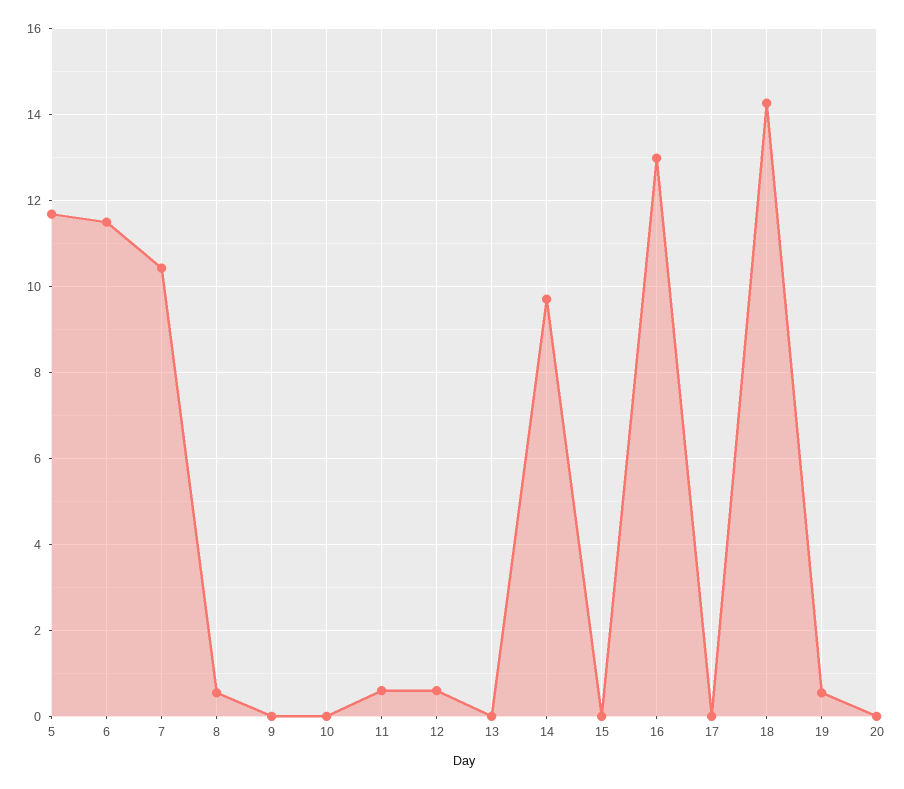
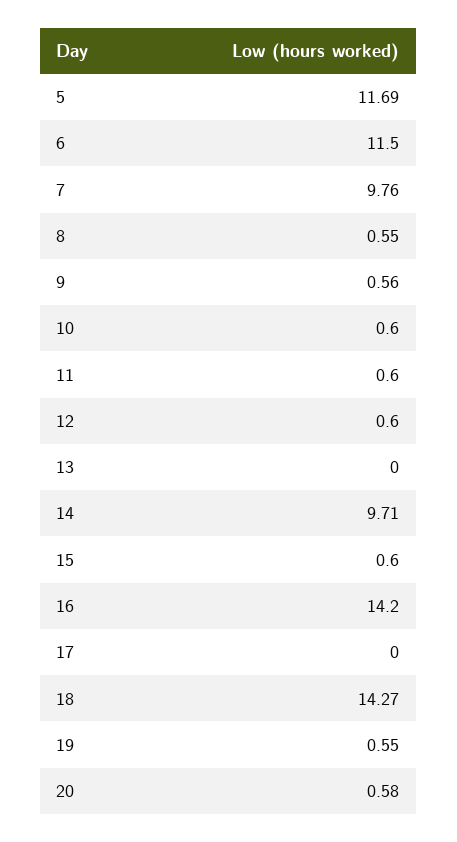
  {
    "5": 11.69,
    "6": 11.5,
-   "7": 10.4,
+   "7": 9.76,
    "8": 0.55,
-   "9": 0,
+   "9": 0.56,
-   "10": 0,
+   "10": 0.6,
    "11": 0.6,
    "12": 0.6,
    "13": 0,
    "14": 9.71,
-   "15": 0,
+   "15": 0.6,
-   "16": 13,
+   "16": 14.2,
    "17": 0,
    "18": 14.27,
    "19": 0.55,
-   "20": 0
+   "20": 0.58
  }

